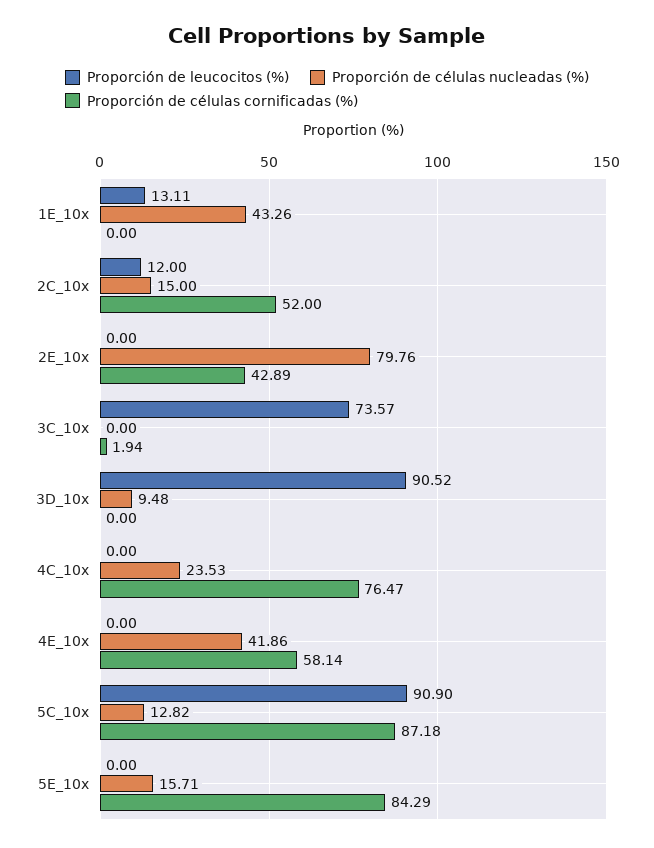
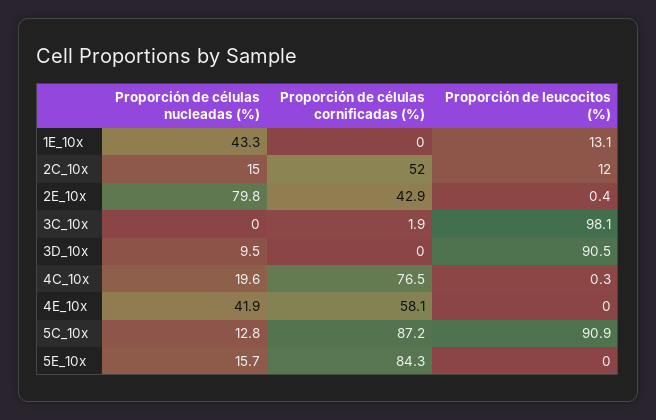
  {
    "Proporción de leucocitos (%)": {
      "1E_10x": 13.11,
      "2C_10x": 12,
-     "2E_10x": 0,
+     "2E_10x": 0.4,
-     "3C_10x": 73.57,
+     "3C_10x": 98.1,
      "3D_10x": 90.52,
-     "4C_10x": 0,
+     "4C_10x": 0.3,
      "4E_10x": 0,
      "5C_10x": 90.9,
      "5E_10x": 0
    },
    "Proporción de células nucleadas (%)": {
      "1E_10x": 43.26,
      "2C_10x": 15,
      "2E_10x": 79.76,
      "3C_10x": 0,
      "3D_10x": 9.48,
-     "4C_10x": 23.53,
+     "4C_10x": 19.6,
      "4E_10x": 41.86,
      "5C_10x": 12.82,
      "5E_10x": 15.71
    },
    "Proporción de células cornificadas (%)": {
      "1E_10x": 0,
      "2C_10x": 52,
      "2E_10x": 42.89,
      "3C_10x": 1.94,
      "3D_10x": 0,
      "4C_10x": 76.47,
      "4E_10x": 58.14,
      "5C_10x": 87.18,
      "5E_10x": 84.29
    }
  }

